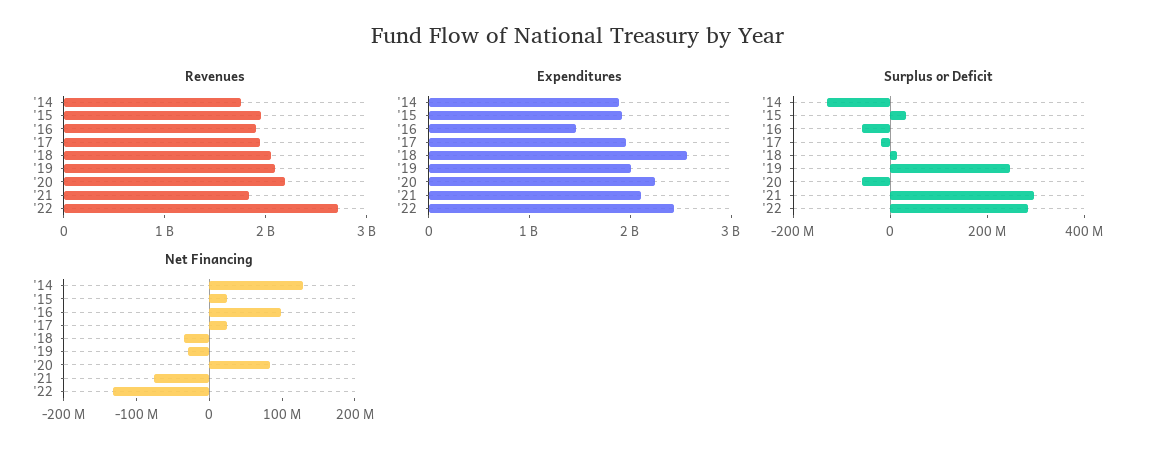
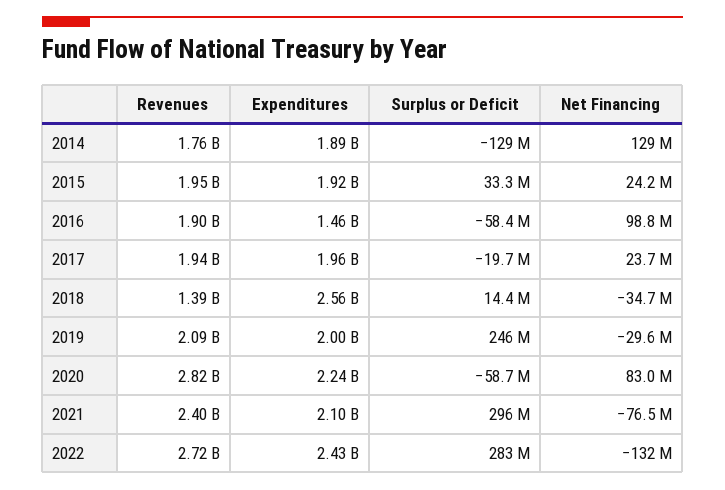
  {
    "Revenues": {
      "'14": 1760000000,
      "'15": 1950000000,
      "'16": 1900000000,
      "'17": 1940000000,
-     "'18": 2000000000,
+     "'18": 1390000000,
      "'19": 2090000000,
-     "'20": 2200000000,
+     "'20": 2820000000,
-     "'21": 1800000000,
+     "'21": 2400000000,
      "'22": 2720000000
    },
    "Expenditures": {
      "'14": 1890000000,
      "'15": 1920000000,
      "'16": 1460000000,
      "'17": 1960000000,
      "'18": 2560000000,
      "'19": 2000000000,
      "'20": 2240000000,
      "'21": 2100000000,
      "'22": 2430000000
    },
    "Surplus or Deficit": {
      "'14": -129000000,
      "'15": 33300000,
      "'16": -58400000,
      "'17": -19700000,
      "'18": 14400000,
      "'19": 246000000,
      "'20": -58700000,
      "'21": 296000000,
      "'22": 283000000
    },
    "Net Financing": {
      "'14": 129000000,
      "'15": 24200000,
      "'16": 98800000,
      "'17": 23700000,
      "'18": -34700000,
      "'19": -29600000,
      "'20": 83000000,
      "'21": -76500000,
      "'22": -132000000
    }
  }

